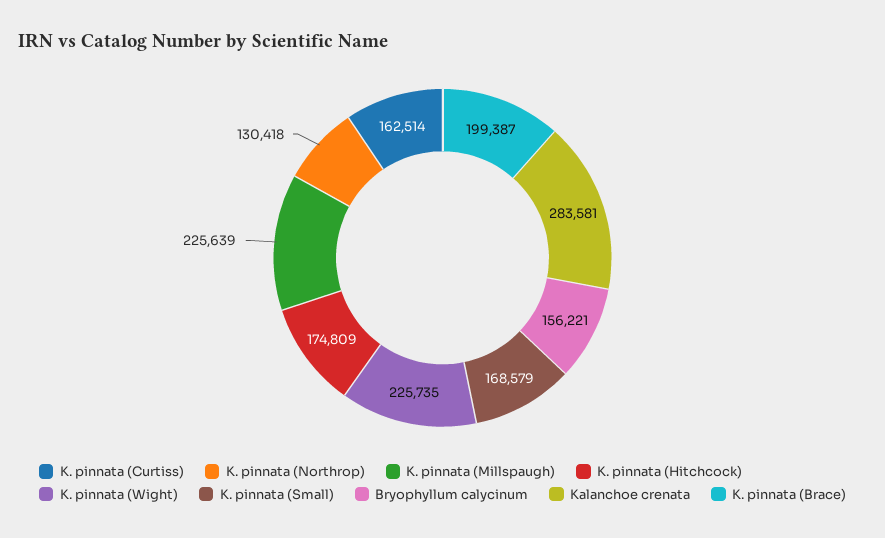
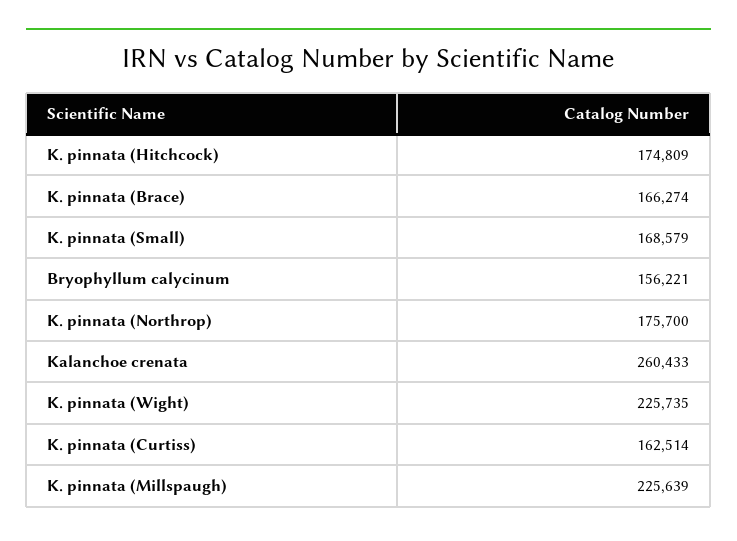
  {
    "K. pinnata (Curtiss)": 162514,
-   "K. pinnata (Northrop)": 130418,
+   "K. pinnata (Northrop)": 175700,
    "K. pinnata (Millspaugh)": 225639,
    "K. pinnata (Hitchcock)": 174809,
    "K. pinnata (Wight)": 225735,
    "K. pinnata (Small)": 168579,
    "Bryophyllum calycinum": 156221,
-   "Kalanchoe crenata": 283581,
+   "Kalanchoe crenata": 260433,
-   "K. pinnata (Brace)": 199387
+   "K. pinnata (Brace)": 166274
  }

